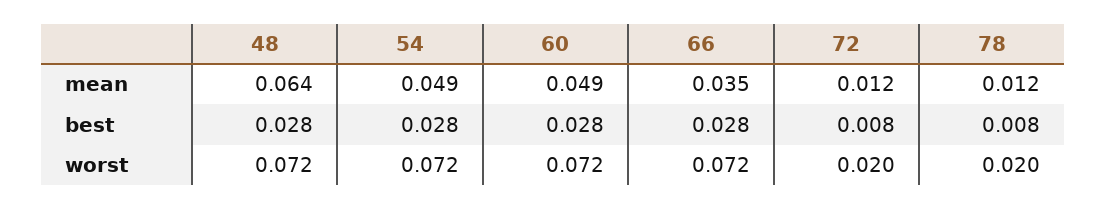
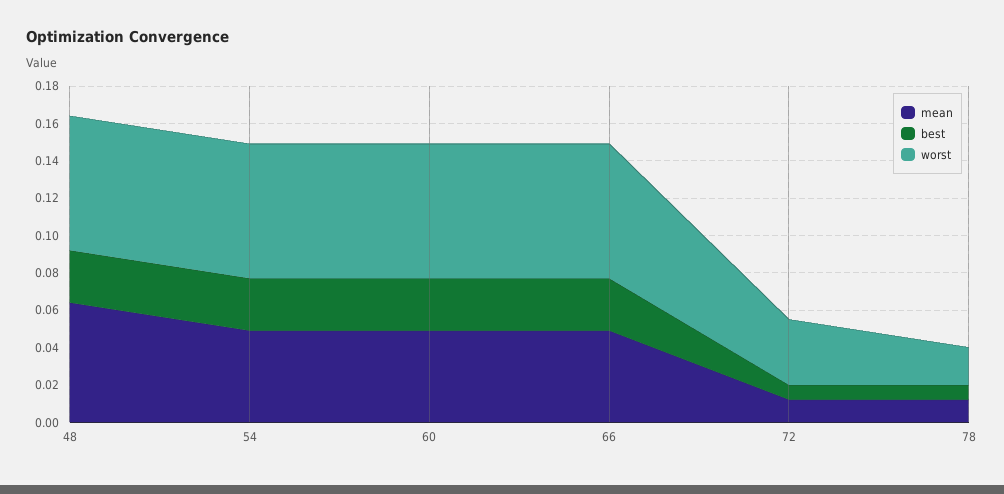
  {
    "mean": {
      "48": 0.064,
      "54": 0.049,
      "60": 0.049,
-     "66": 0.035,
+     "66": 0.05,
      "72": 0.012,
      "78": 0.012
    },
    "best": {
      "48": 0.028,
      "54": 0.028,
      "60": 0.028,
      "66": 0.028,
      "72": 0.008,
      "78": 0.008
    },
    "worst": {
      "48": 0.072,
      "54": 0.072,
      "60": 0.072,
      "66": 0.072,
-     "72": 0.02,
+     "72": 0.035,
      "78": 0.02
    }
  }

